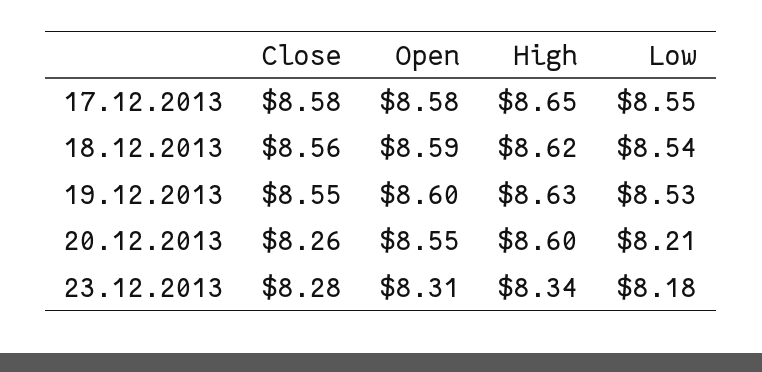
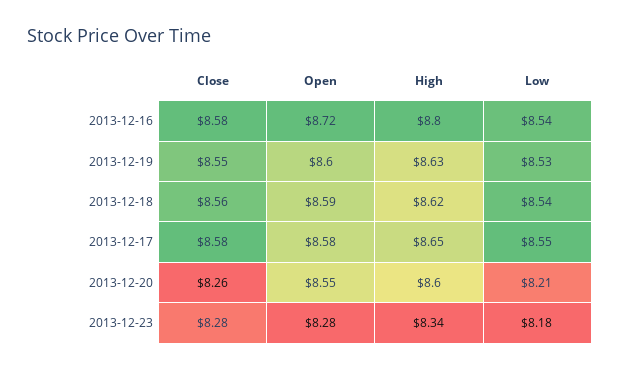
  {
    "Close": {
      "17.12.2013": 8.58,
      "18.12.2013": 8.56,
      "19.12.2013": 8.55,
      "20.12.2013": 8.26,
-     "23.12.2013": 8.28
+     "23.12.2013": 8.28,
+     "2013-12-16": 8.58
    },
    "Open": {
      "17.12.2013": 8.58,
      "18.12.2013": 8.59,
      "19.12.2013": 8.6,
      "20.12.2013": 8.55,
-     "23.12.2013": 8.31
+     "23.12.2013": 8.28,
+     "2013-12-16": 8.72
    },
    "High": {
      "17.12.2013": 8.65,
      "18.12.2013": 8.62,
      "19.12.2013": 8.63,
      "20.12.2013": 8.6,
-     "23.12.2013": 8.34
+     "23.12.2013": 8.34,
+     "2013-12-16": 8.8
    },
    "Low": {
      "17.12.2013": 8.55,
      "18.12.2013": 8.54,
      "19.12.2013": 8.53,
      "20.12.2013": 8.21,
-     "23.12.2013": 8.18
+     "23.12.2013": 8.18,
+     "2013-12-16": 8.54
    }
  }

